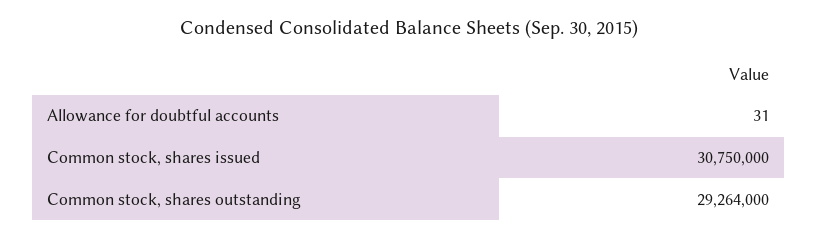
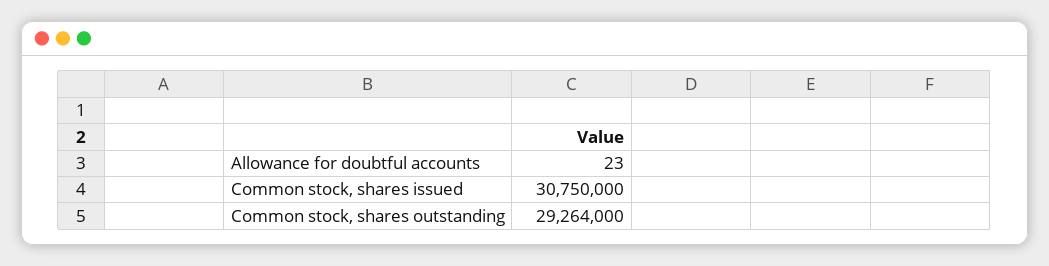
  {
-   "Allowance for doubtful accounts": 31,
+   "Allowance for doubtful accounts": 23,
    "Common stock, shares issued": 30750000,
    "Common stock, shares outstanding": 29264000
  }

